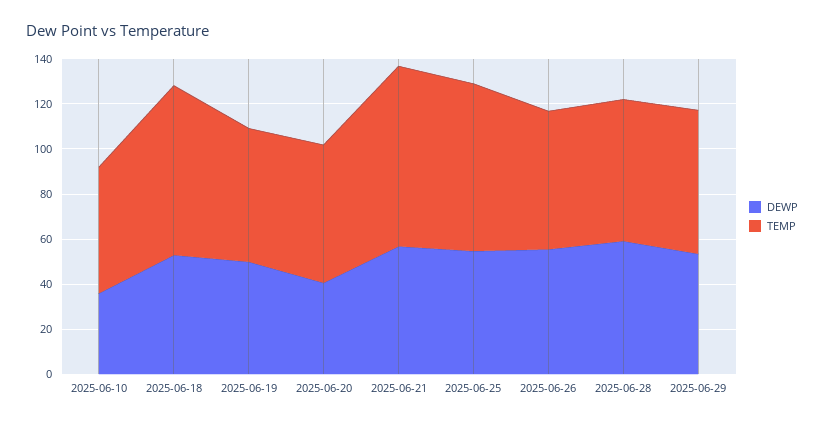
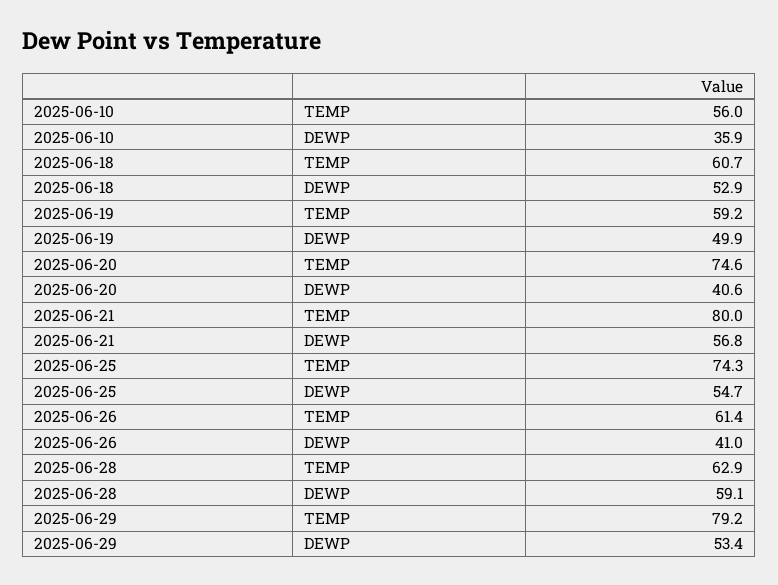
  {
    "DEWP": {
      "2025-06-10": 35.9,
      "2025-06-18": 52.9,
      "2025-06-19": 49.9,
      "2025-06-20": 40.6,
      "2025-06-21": 56.8,
      "2025-06-25": 54.7,
-     "2025-06-26": 55,
+     "2025-06-26": 41,
      "2025-06-28": 59.1,
      "2025-06-29": 53.4
    },
    "TEMP": {
      "2025-06-10": 56,
-     "2025-06-18": 75,
+     "2025-06-18": 60.7,
      "2025-06-19": 59.2,
-     "2025-06-20": 60,
+     "2025-06-20": 74.6,
      "2025-06-21": 80,
      "2025-06-25": 74.3,
      "2025-06-26": 61.4,
      "2025-06-28": 62.9,
-     "2025-06-29": 65
+     "2025-06-29": 79.2
    }
  }

